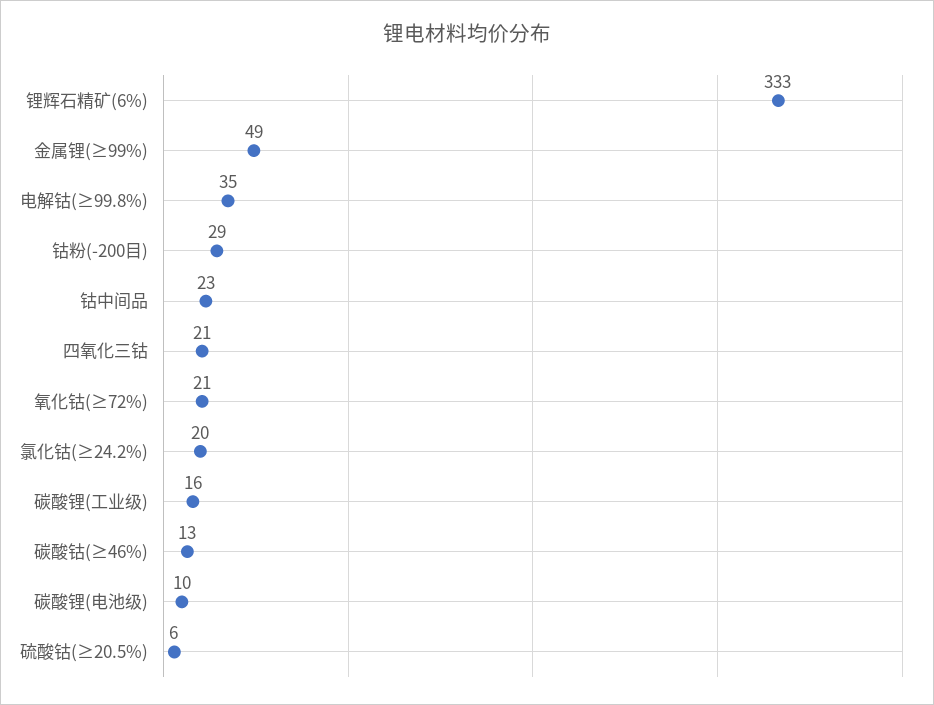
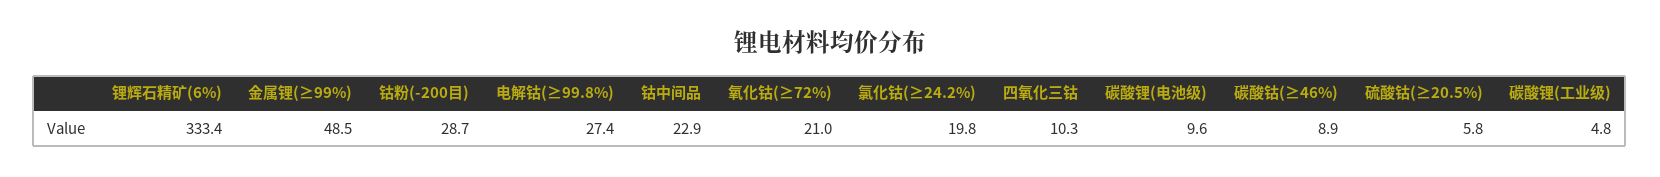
  {
    "锂辉石精矿(6%)": 333.4,
    "金属锂(≥99%)": 48.5,
-   "电解钴(≥99.8%)": 35,
+   "电解钴(≥99.8%)": 27.4,
    "钴粉(-200目)": 28.7,
    "钴中间品": 22.9,
-   "四氧化三钴": 21,
+   "四氧化三钴": 10.3,
    "氧化钴(≥72%)": 21,
    "氯化钴(≥24.2%)": 19.8,
-   "碳酸锂(工业级)": 16,
+   "碳酸锂(工业级)": 4.8,
-   "碳酸钴(≥46%)": 13,
+   "碳酸钴(≥46%)": 8.9,
    "碳酸锂(电池级)": 9.6,
    "硫酸钴(≥20.5%)": 5.8
  }

